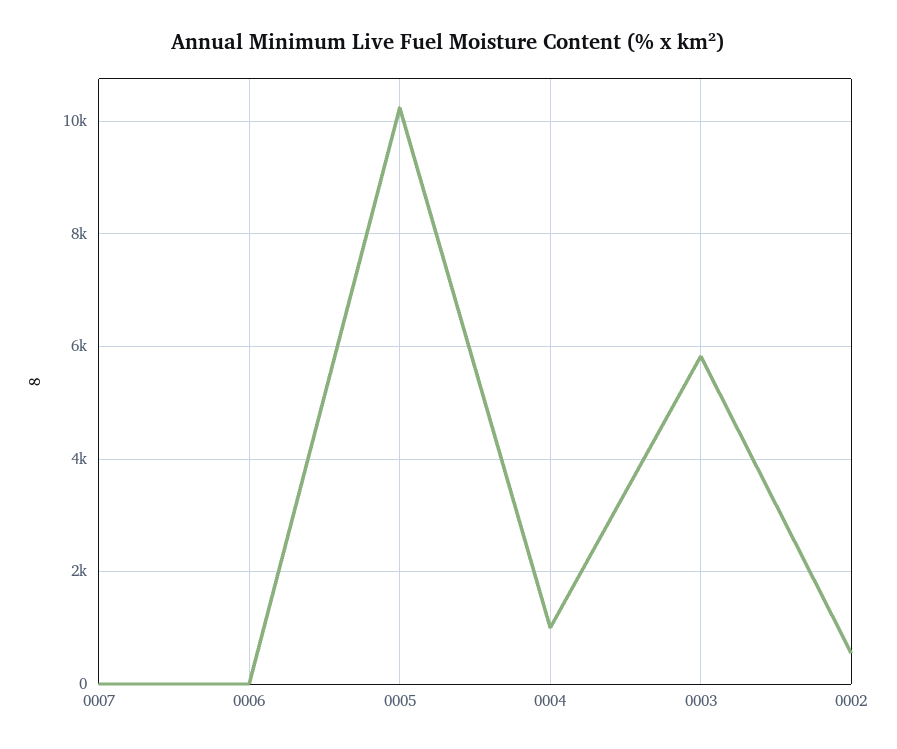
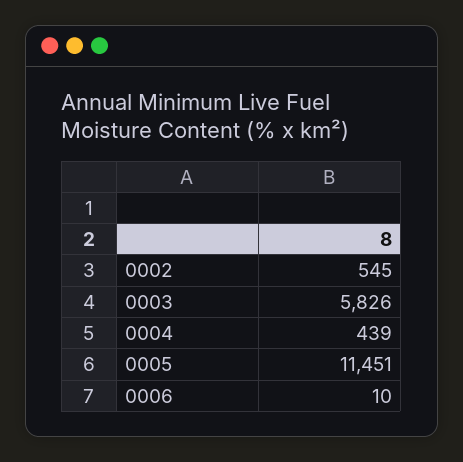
  {
-   "0007": 0,
    "0006": 10,
-   "0005": 10200,
+   "0005": 11451,
-   "0004": 1000,
+   "0004": 439,
    "0003": 5826,
    "0002": 545
  }

